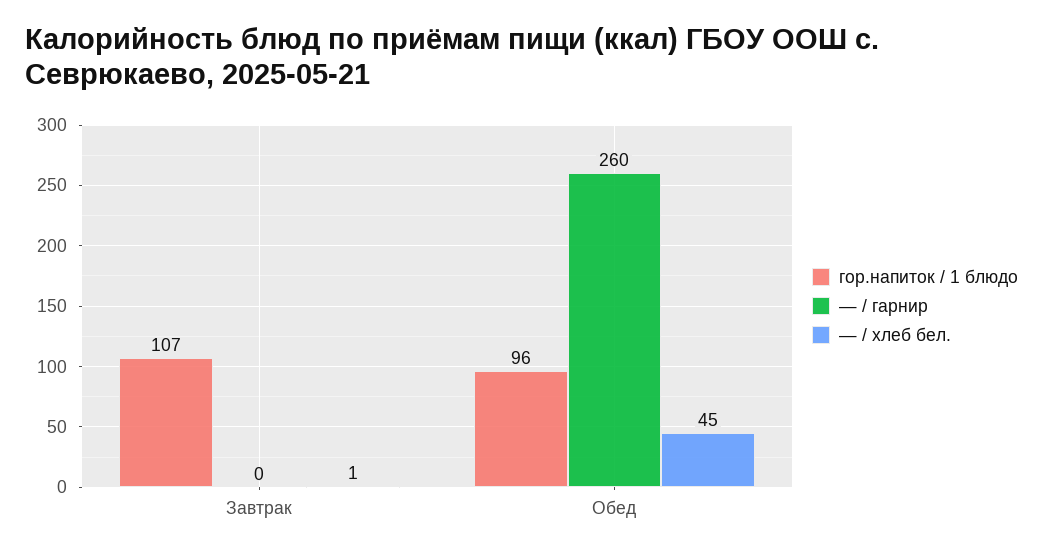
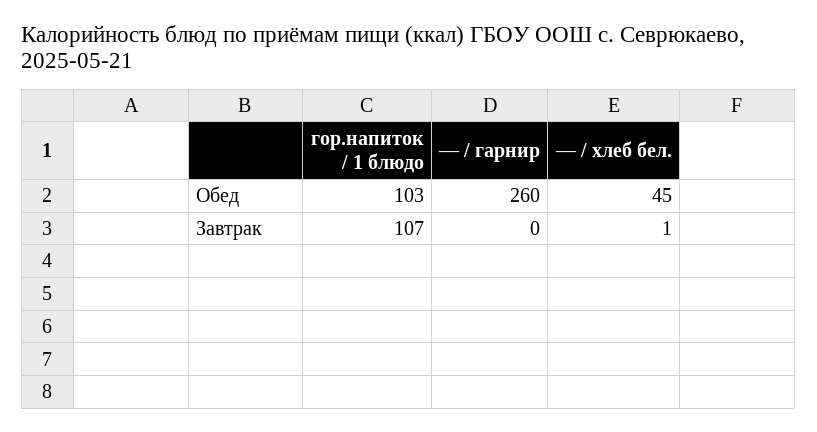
  {
    "гор.напиток / 1 блюдо": {
      "Завтрак": 107,
-     "Обед": 96
+     "Обед": 103
    },
    "— / гарнир": {
      "Завтрак": 0,
      "Обед": 260
    },
    "— / хлеб бел.": {
      "Завтрак": 1,
      "Обед": 45
    }
  }

